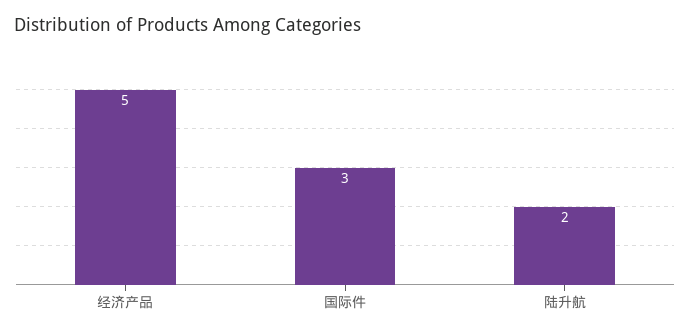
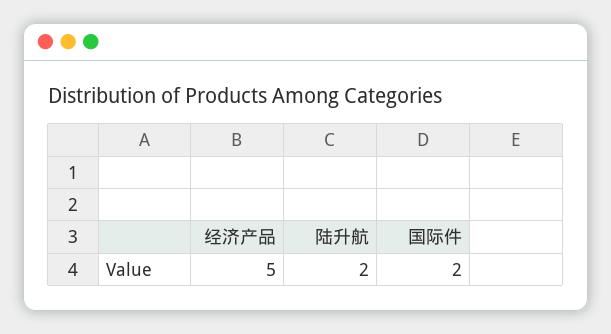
  {
    "经济产品": 5,
-   "国际件": 3,
+   "国际件": 2,
    "陆升航": 2
  }

